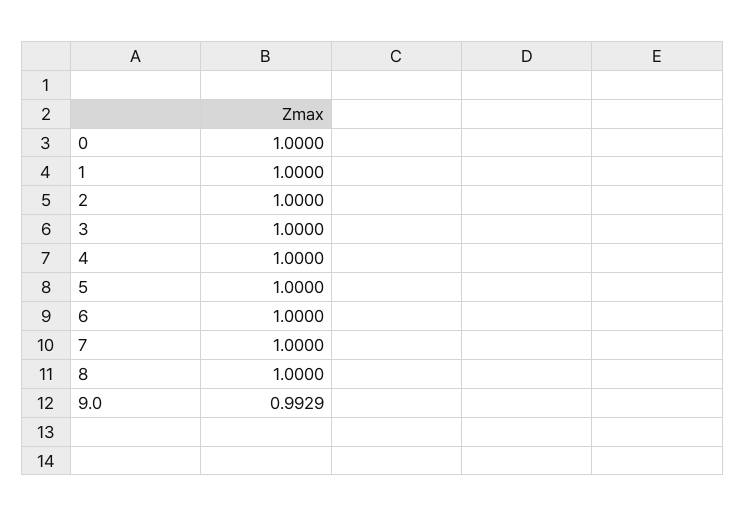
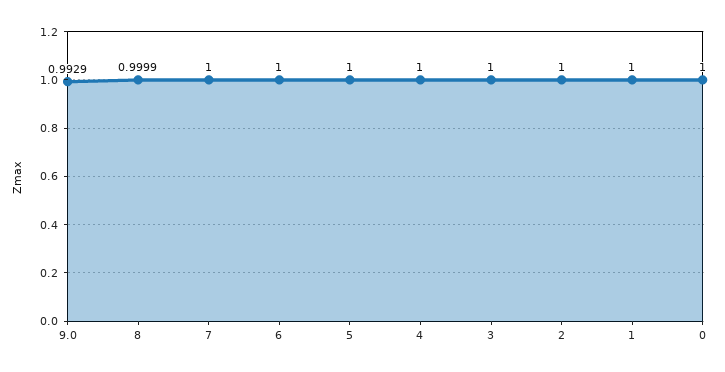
  {
    "0": 1,
    "1": 1,
    "2": 1,
    "3": 1,
    "4": 1,
    "5": 1,
    "6": 1,
    "7": 1,
-   "8": 1,
+   "8": 0.9999,
    "9.0": 0.9929
  }

